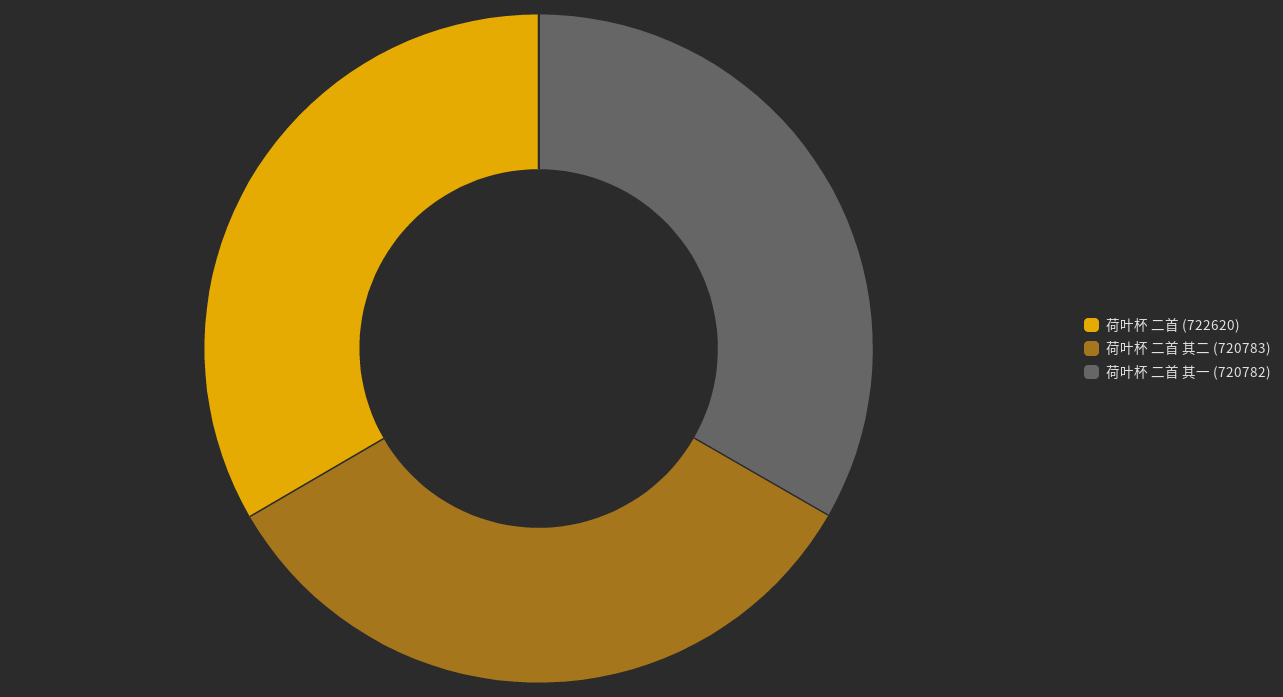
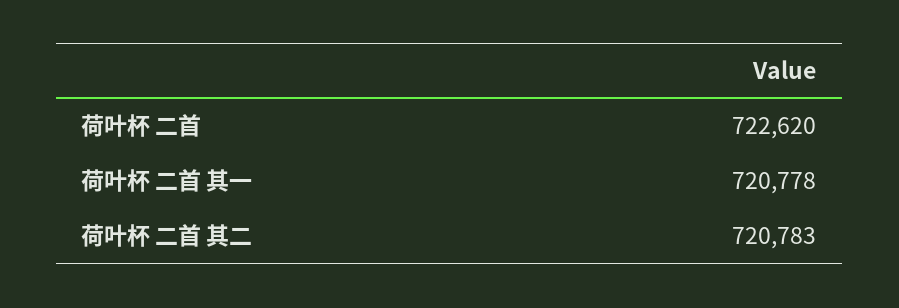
  {
    "荷叶杯 二首": 722620,
    "荷叶杯 二首 其二": 720783,
-   "荷叶杯 二首 其一": 720782
+   "荷叶杯 二首 其一": 720778
  }

